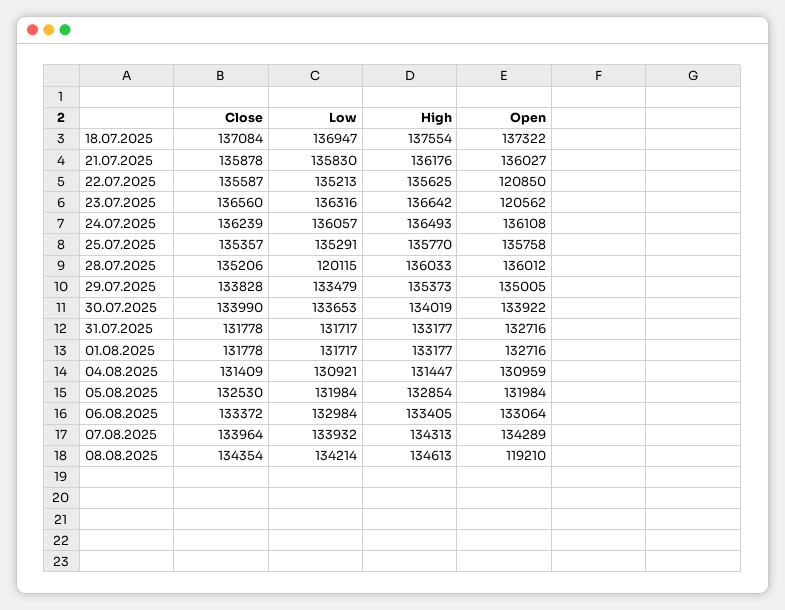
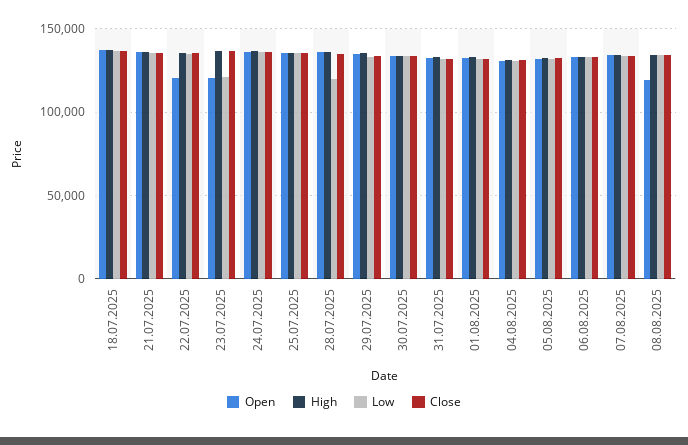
  {
    "Close": {
      "18.07.2025": 137084,
      "21.07.2025": 135878,
      "22.07.2025": 135587,
      "23.07.2025": 136560,
      "24.07.2025": 136239,
      "25.07.2025": 135357,
      "28.07.2025": 135206,
      "29.07.2025": 133828,
      "30.07.2025": 133990,
      "31.07.2025": 131778,
      "01.08.2025": 131778,
      "04.08.2025": 131409,
      "05.08.2025": 132530,
      "06.08.2025": 133372,
      "07.08.2025": 133964,
      "08.08.2025": 134354
    },
    "Low": {
      "18.07.2025": 136947,
      "21.07.2025": 135830,
      "22.07.2025": 135213,
-     "23.07.2025": 136316,
+     "23.07.2025": 120000,
      "24.07.2025": 136057,
      "25.07.2025": 135291,
      "28.07.2025": 120115,
      "29.07.2025": 133479,
      "30.07.2025": 133653,
      "31.07.2025": 131717,
      "01.08.2025": 131717,
      "04.08.2025": 130921,
      "05.08.2025": 131984,
      "06.08.2025": 132984,
      "07.08.2025": 133932,
      "08.08.2025": 134214
    },
    "High": {
      "18.07.2025": 137554,
      "21.07.2025": 136176,
      "22.07.2025": 135625,
      "23.07.2025": 136642,
      "24.07.2025": 136493,
      "25.07.2025": 135770,
      "28.07.2025": 136033,
      "29.07.2025": 135373,
      "30.07.2025": 134019,
      "31.07.2025": 133177,
      "01.08.2025": 133177,
      "04.08.2025": 131447,
      "05.08.2025": 132854,
      "06.08.2025": 133405,
      "07.08.2025": 134313,
      "08.08.2025": 134613
    },
    "Open": {
      "18.07.2025": 137322,
      "21.07.2025": 136027,
      "22.07.2025": 120850,
      "23.07.2025": 120562,
      "24.07.2025": 136108,
      "25.07.2025": 135758,
      "28.07.2025": 136012,
      "29.07.2025": 135005,
      "30.07.2025": 133922,
      "31.07.2025": 132716,
      "01.08.2025": 132716,
      "04.08.2025": 130959,
      "05.08.2025": 131984,
      "06.08.2025": 133064,
      "07.08.2025": 134289,
      "08.08.2025": 119210
    }
  }

